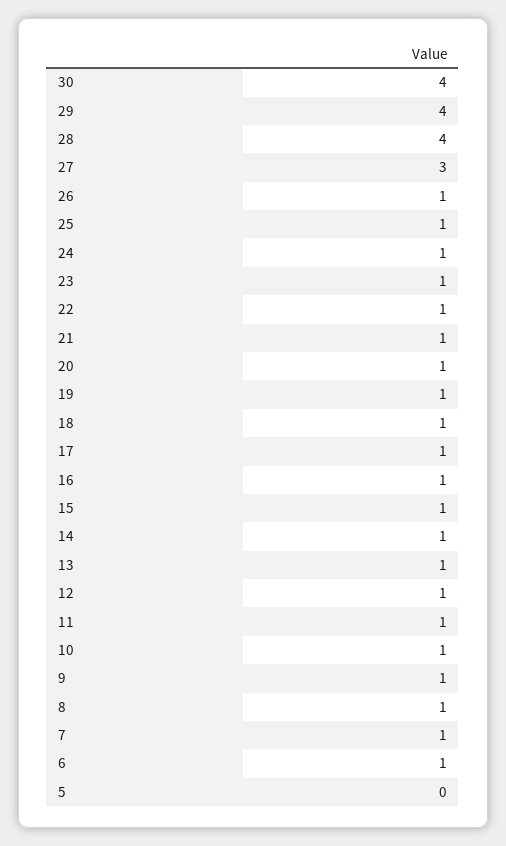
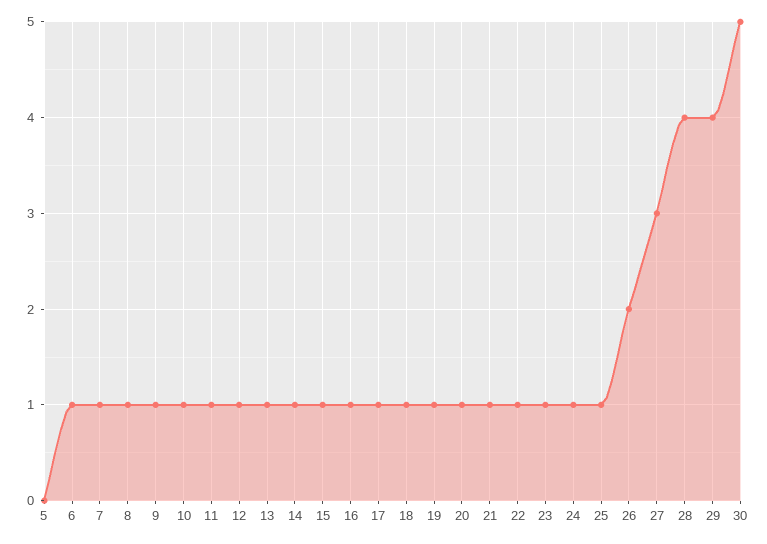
  {
-   "30": 4,
+   "30": 5,
    "29": 4,
    "28": 4,
    "27": 3,
-   "26": 1,
+   "26": 2,
    "25": 1,
    "24": 1,
    "23": 1,
    "22": 1,
    "21": 1,
    "20": 1,
    "19": 1,
    "18": 1,
    "17": 1,
    "16": 1,
    "15": 1,
    "14": 1,
    "13": 1,
    "12": 1,
    "11": 1,
    "10": 1,
    "9": 1,
    "8": 1,
    "7": 1,
    "6": 1,
    "5": 0
  }

